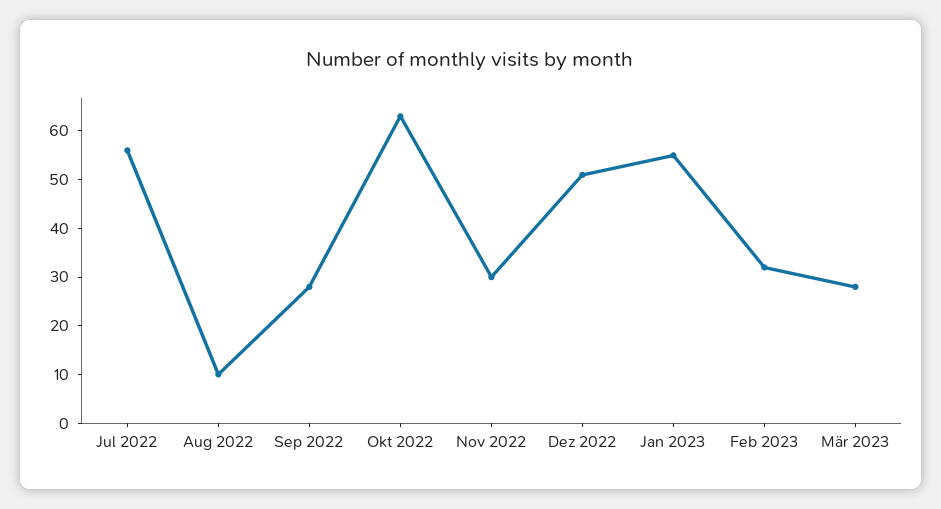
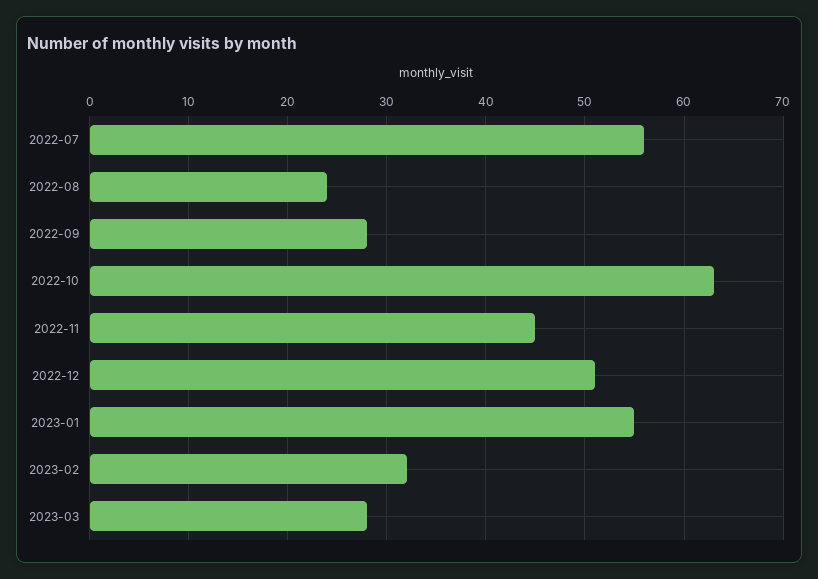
  {
    "Jul 2022": 56,
-   "Aug 2022": 10,
+   "Aug 2022": 24,
    "Sep 2022": 28,
    "Okt 2022": 63,
-   "Nov 2022": 30,
+   "Nov 2022": 45,
    "Dez 2022": 51,
    "Jan 2023": 55,
    "Feb 2023": 32,
    "Mär 2023": 28
  }

